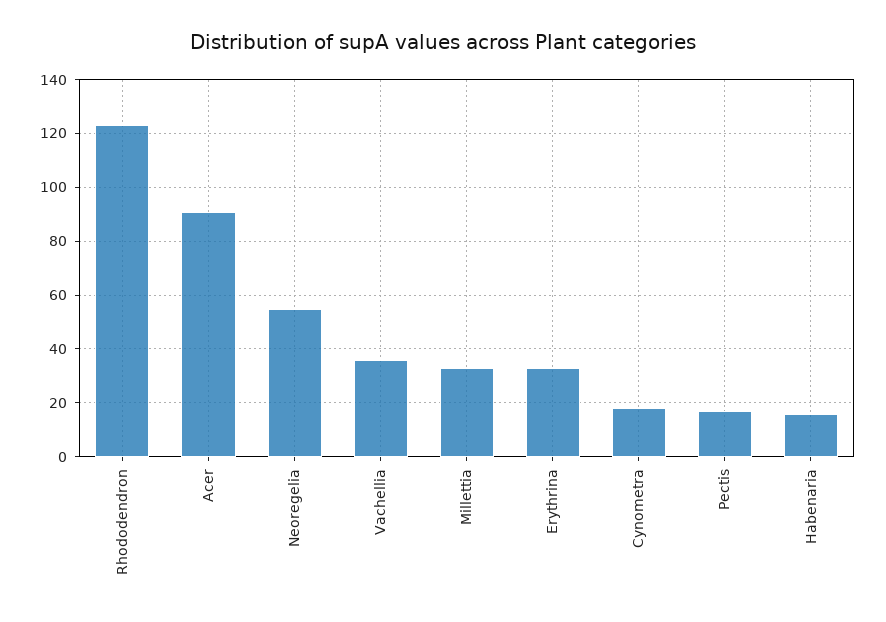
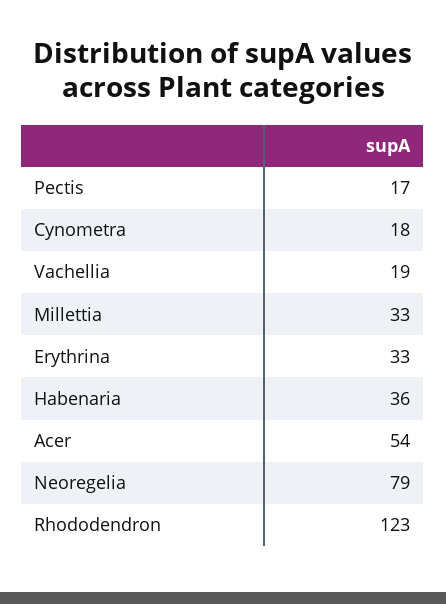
  {
    "Rhododendron": 123,
-   "Acer": 90,
+   "Acer": 54,
-   "Neoregelia": 55,
+   "Neoregelia": 79,
-   "Vachellia": 35,
+   "Vachellia": 19,
    "Millettia": 33,
    "Erythrina": 33,
    "Cynometra": 18,
    "Pectis": 17,
-   "Habenaria": 15
+   "Habenaria": 36
  }

